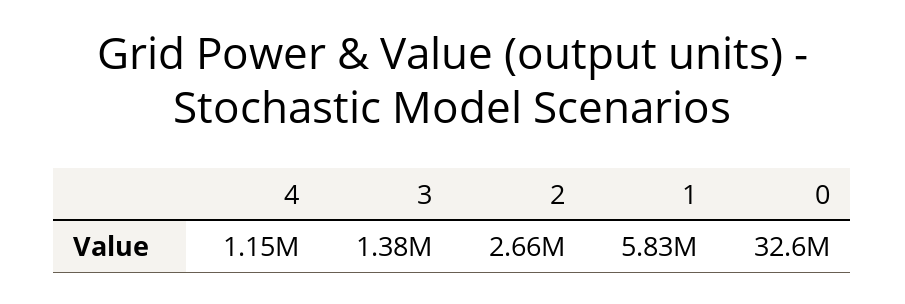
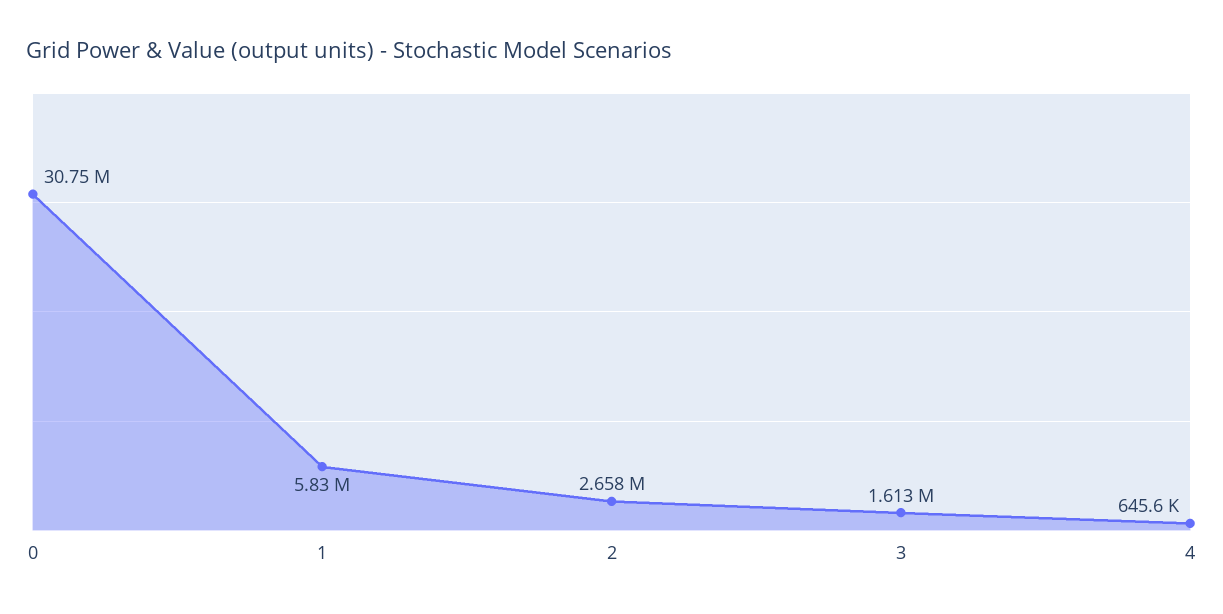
  {
-   "4": 1150000,
+   "4": 645600,
-   "3": 1380000,
+   "3": 1613000,
    "2": 2658000,
    "1": 5830000,
-   "0": 32600000
+   "0": 30750000
  }

